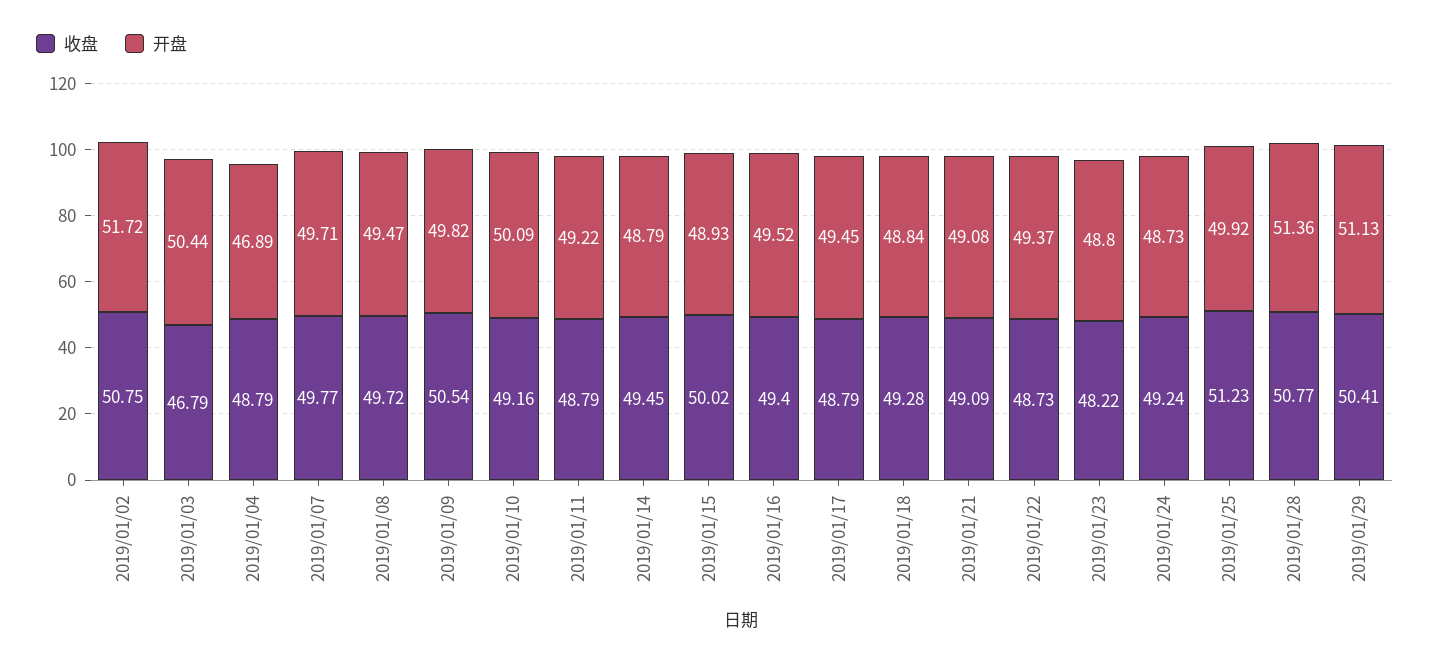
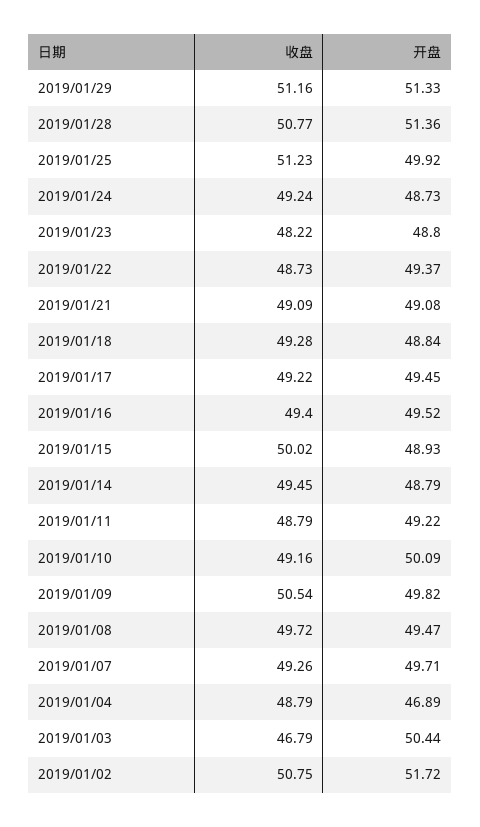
  {
    "收盘": {
      "2019/01/02": 50.75,
      "2019/01/03": 46.79,
      "2019/01/04": 48.79,
-     "2019/01/07": 49.77,
+     "2019/01/07": 49.26,
      "2019/01/08": 49.72,
      "2019/01/09": 50.54,
      "2019/01/10": 49.16,
      "2019/01/11": 48.79,
      "2019/01/14": 49.45,
      "2019/01/15": 50.02,
      "2019/01/16": 49.4,
-     "2019/01/17": 48.79,
+     "2019/01/17": 49.22,
      "2019/01/18": 49.28,
      "2019/01/21": 49.09,
      "2019/01/22": 48.73,
      "2019/01/23": 48.22,
      "2019/01/24": 49.24,
      "2019/01/25": 51.23,
      "2019/01/28": 50.77,
-     "2019/01/29": 50.41
+     "2019/01/29": 51.16
    },
    "开盘": {
      "2019/01/02": 51.72,
      "2019/01/03": 50.44,
      "2019/01/04": 46.89,
      "2019/01/07": 49.71,
      "2019/01/08": 49.47,
      "2019/01/09": 49.82,
      "2019/01/10": 50.09,
      "2019/01/11": 49.22,
      "2019/01/14": 48.79,
      "2019/01/15": 48.93,
      "2019/01/16": 49.52,
      "2019/01/17": 49.45,
      "2019/01/18": 48.84,
      "2019/01/21": 49.08,
      "2019/01/22": 49.37,
      "2019/01/23": 48.8,
      "2019/01/24": 48.73,
      "2019/01/25": 49.92,
      "2019/01/28": 51.36,
-     "2019/01/29": 51.13
+     "2019/01/29": 51.33
    }
  }

